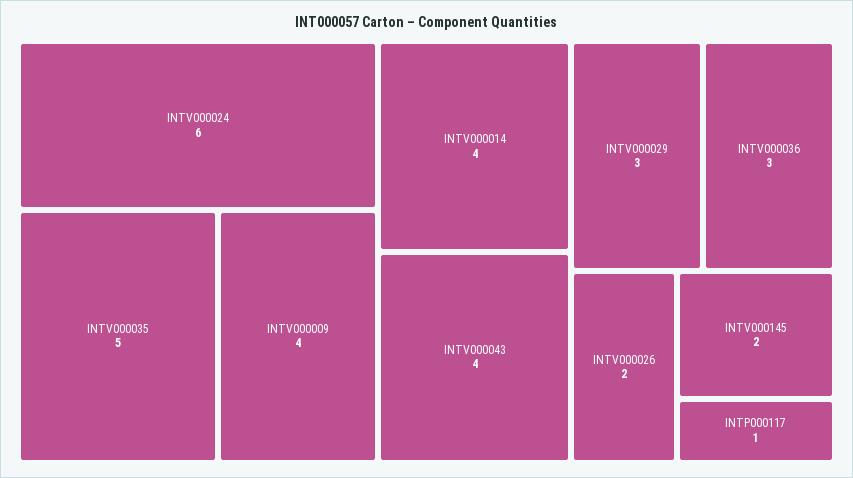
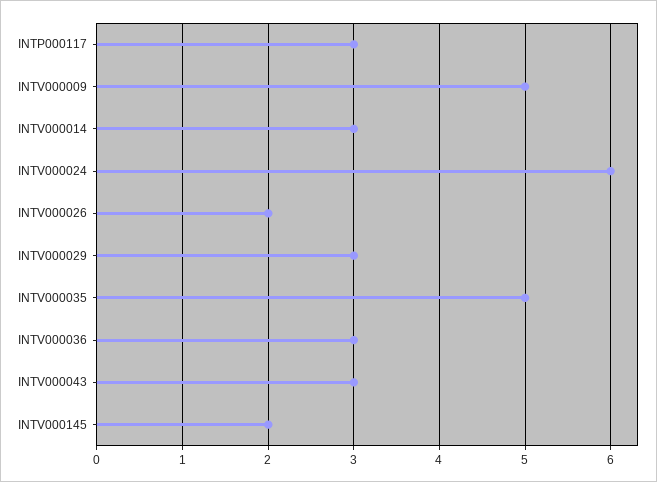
  {
    "INTV000024": 6,
    "INTV000035": 5,
-   "INTV000009": 4,
+   "INTV000009": 5,
-   "INTV000014": 4,
+   "INTV000014": 3,
-   "INTV000043": 4,
+   "INTV000043": 3,
    "INTV000029": 3,
    "INTV000036": 3,
    "INTV000026": 2,
    "INTV000145": 2,
-   "INTP000117": 1
+   "INTP000117": 3
  }

